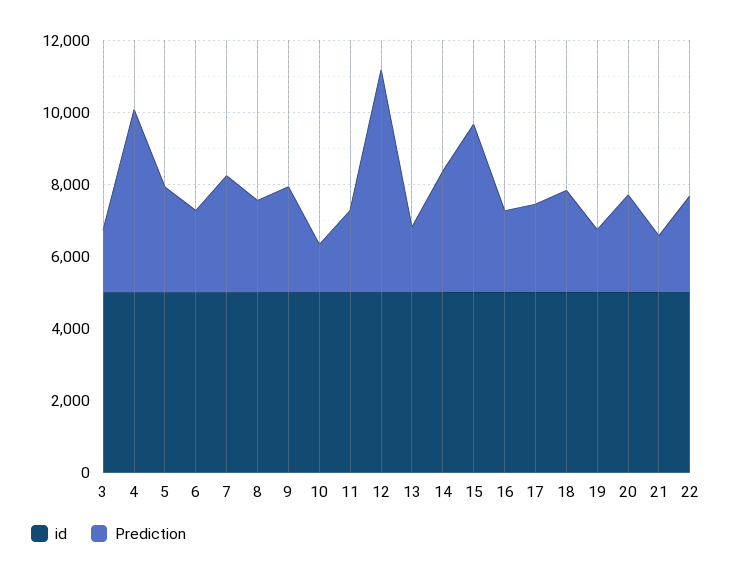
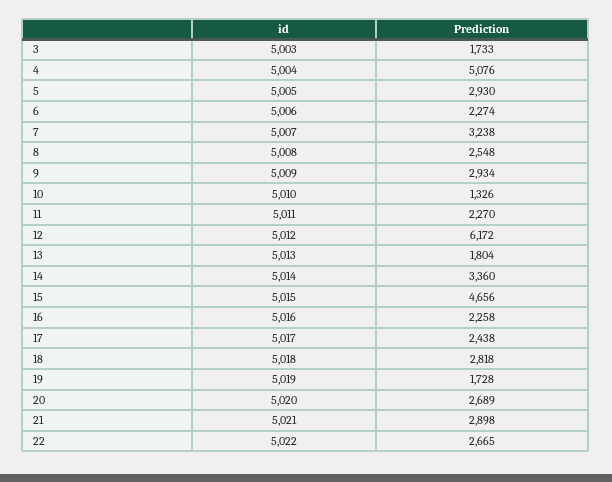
  {
    "id": {
      "3": 5003,
      "4": 5004,
      "5": 5005,
      "6": 5006,
      "7": 5007,
      "8": 5008,
      "9": 5009,
      "10": 5010,
      "11": 5011,
      "12": 5012,
      "13": 5013,
      "14": 5014,
      "15": 5015,
      "16": 5016,
      "17": 5017,
      "18": 5018,
      "19": 5019,
      "20": 5020,
      "21": 5021,
      "22": 5022
    },
    "Prediction": {
      "3": 1733,
      "4": 5076,
      "5": 2930,
      "6": 2274,
      "7": 3238,
      "8": 2548,
      "9": 2934,
      "10": 1326,
      "11": 2270,
      "12": 6172,
      "13": 1804,
      "14": 3360,
      "15": 4656,
      "16": 2258,
      "17": 2438,
      "18": 2818,
      "19": 1728,
      "20": 2689,
-     "21": 1500,
+     "21": 2898,
      "22": 2665
    }
  }

